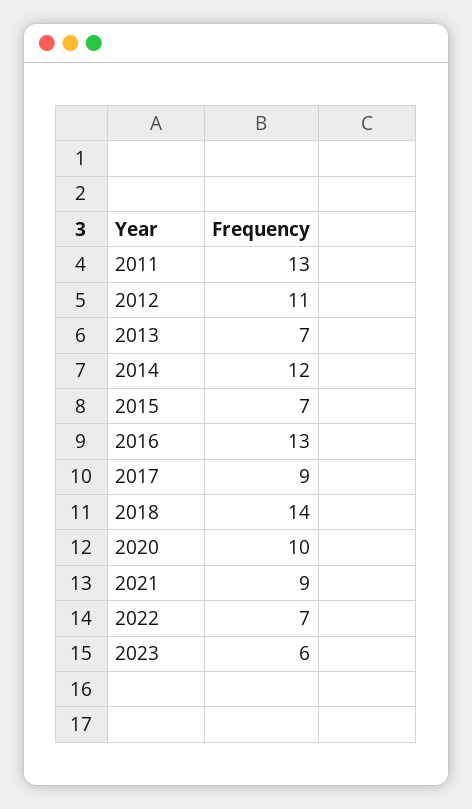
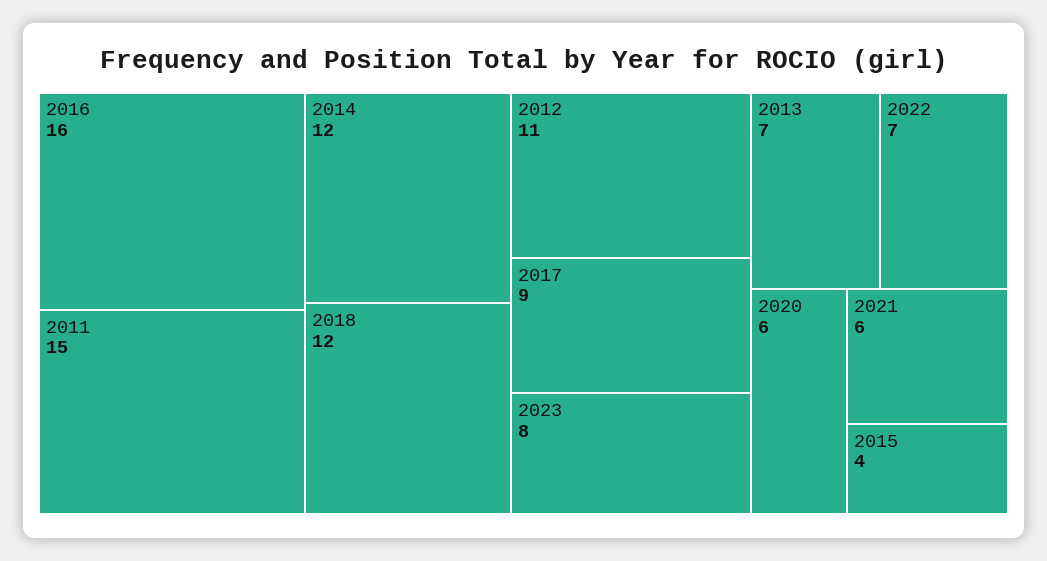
  {
-   "2011": 13,
+   "2011": 15,
    "2012": 11,
    "2013": 7,
    "2014": 12,
-   "2015": 7,
+   "2015": 4,
-   "2016": 13,
+   "2016": 16,
    "2017": 9,
-   "2018": 14,
+   "2018": 12,
-   "2020": 10,
+   "2020": 6,
-   "2021": 9,
+   "2021": 6,
    "2022": 7,
-   "2023": 6
+   "2023": 8
  }

